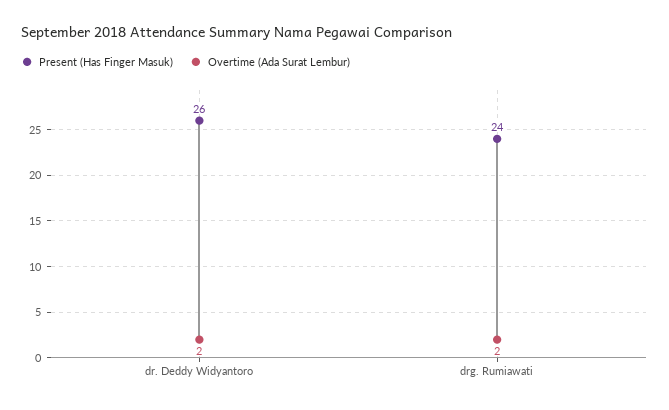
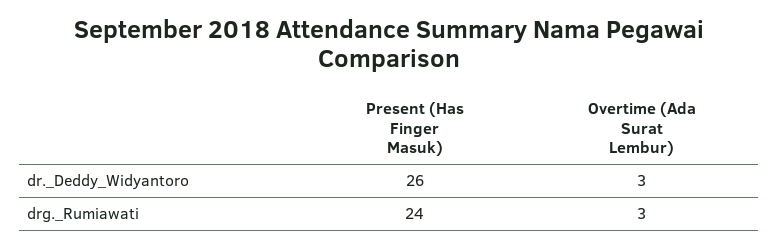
  {
    "Present (Has Finger Masuk)": {
      "dr. Deddy Widyantoro": 26,
      "drg. Rumiawati": 24
    },
    "Overtime (Ada Surat Lembur)": {
-     "dr. Deddy Widyantoro": 2,
+     "dr. Deddy Widyantoro": 3,
-     "drg. Rumiawati": 2
+     "drg. Rumiawati": 3
    }
  }

